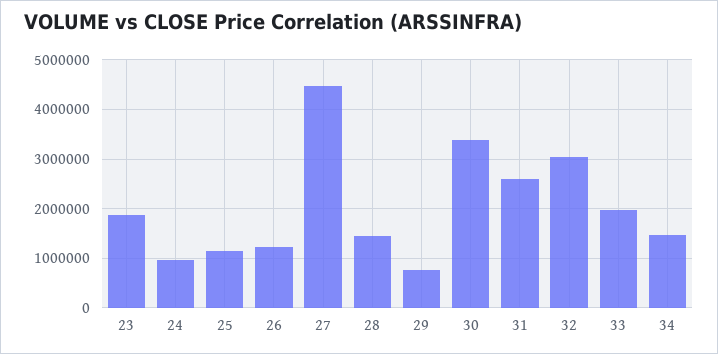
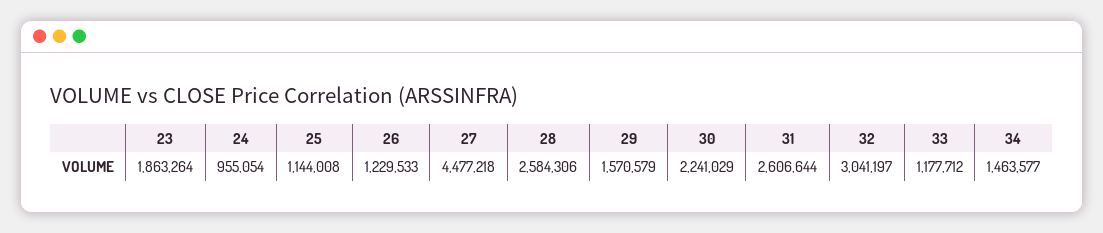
  {
    "23": 1863264,
    "24": 955054,
    "25": 1144008,
    "26": 1229533,
    "27": 4477218,
-   "28": 1400000,
+   "28": 2584306,
-   "29": 800000,
+   "29": 1570579,
-   "30": 3400000,
+   "30": 2241029,
    "31": 2606644,
    "32": 3041197,
-   "33": 2000000,
+   "33": 1177712,
    "34": 1463577
  }

